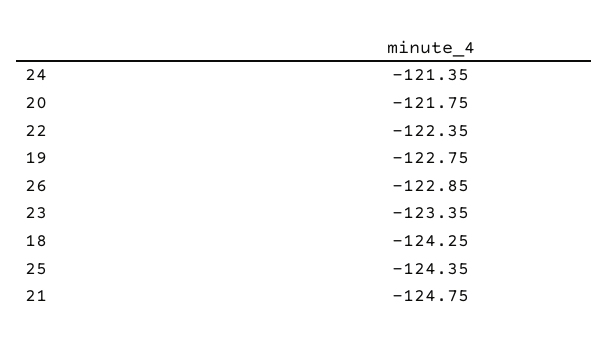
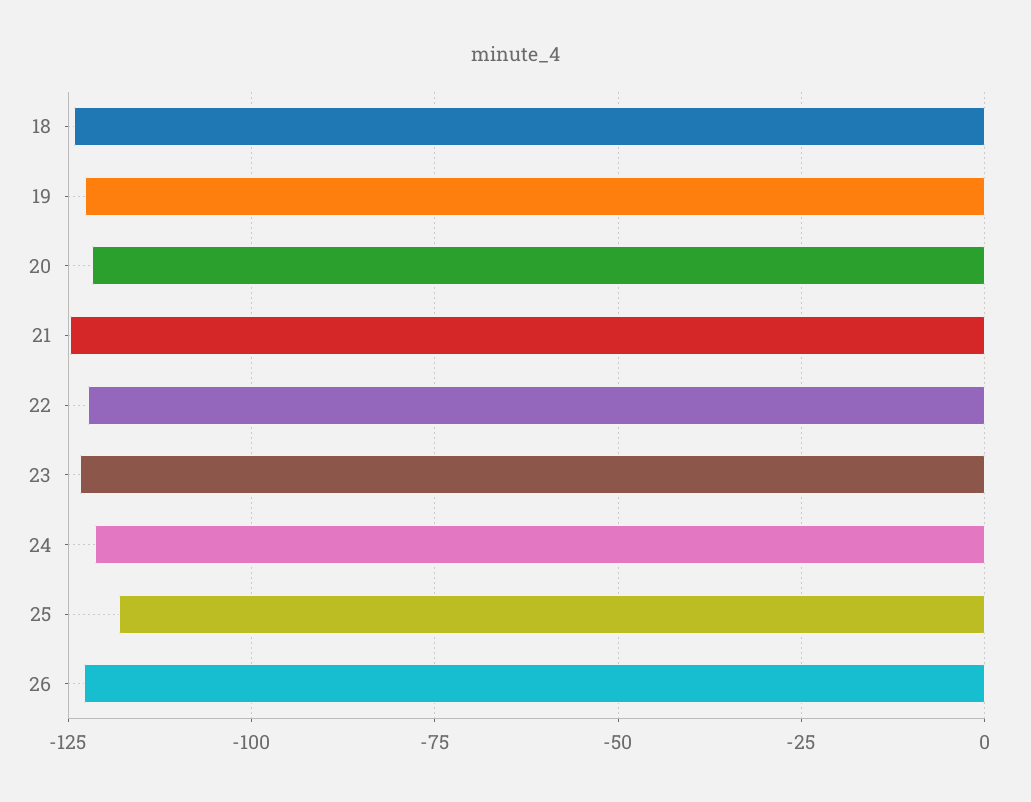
  {
    "24": -121.35,
    "20": -121.75,
    "22": -122.35,
    "19": -122.75,
    "26": -122.85,
    "23": -123.35,
    "18": -124.25,
-   "25": -124.35,
+   "25": -117.5,
    "21": -124.75
  }

